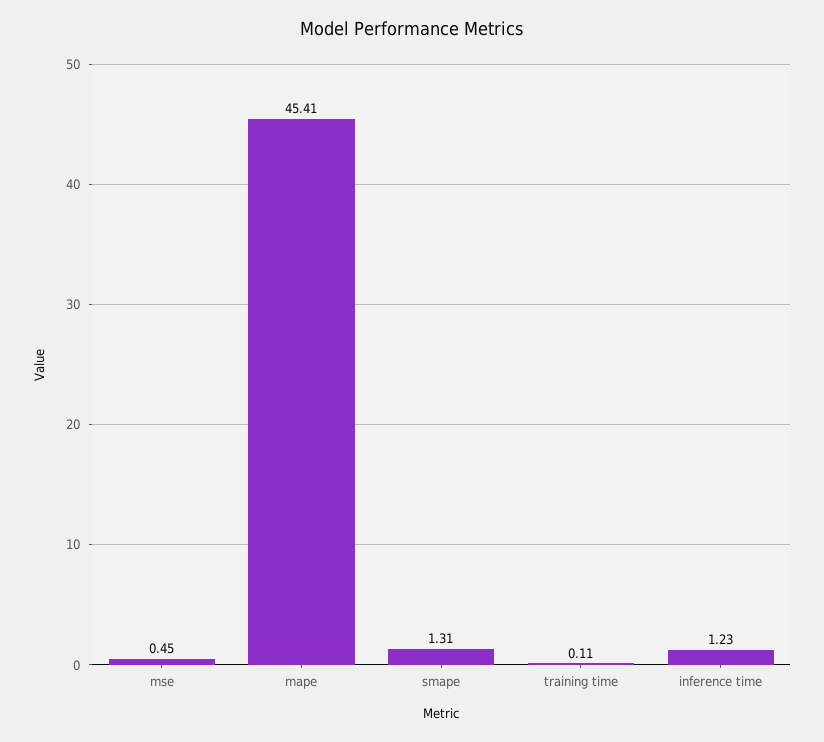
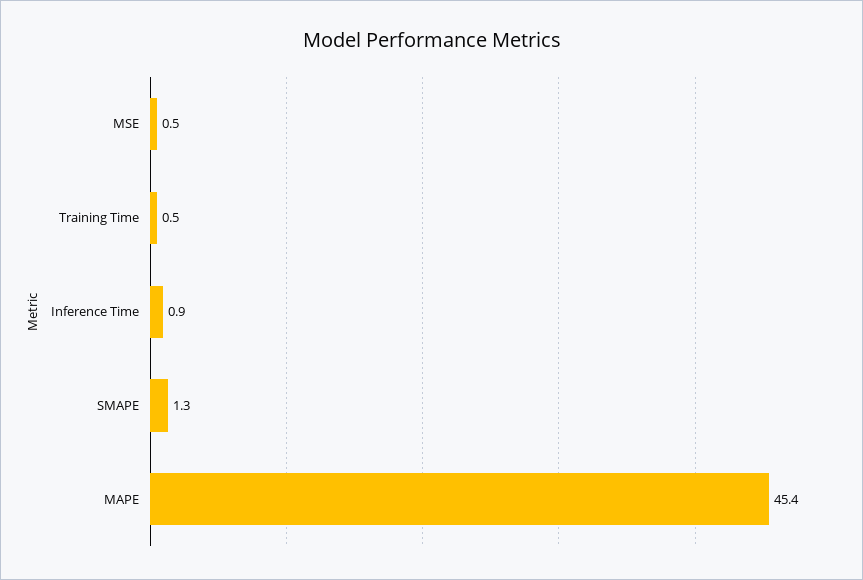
  {
    "mse": 0.45,
    "mape": 45.41,
    "smape": 1.31,
-   "training time": 0.11,
+   "training time": 0.5,
-   "inference time": 1.23
+   "inference time": 0.9
  }

